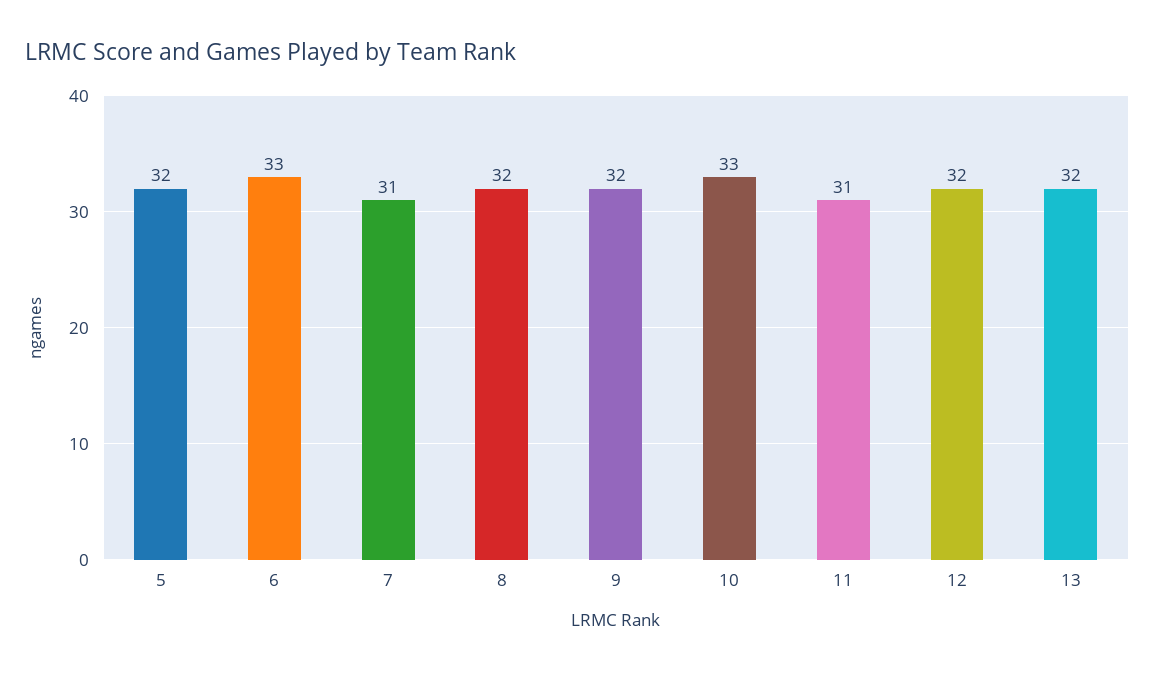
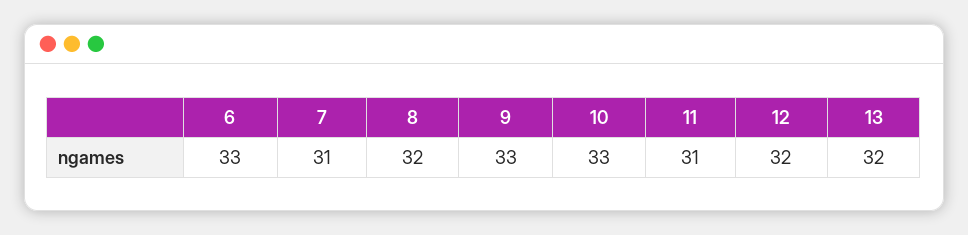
  {
-   "5": 32,
    "6": 33,
    "7": 31,
    "8": 32,
-   "9": 32,
+   "9": 33,
    "10": 33,
    "11": 31,
    "12": 32,
    "13": 32
  }

